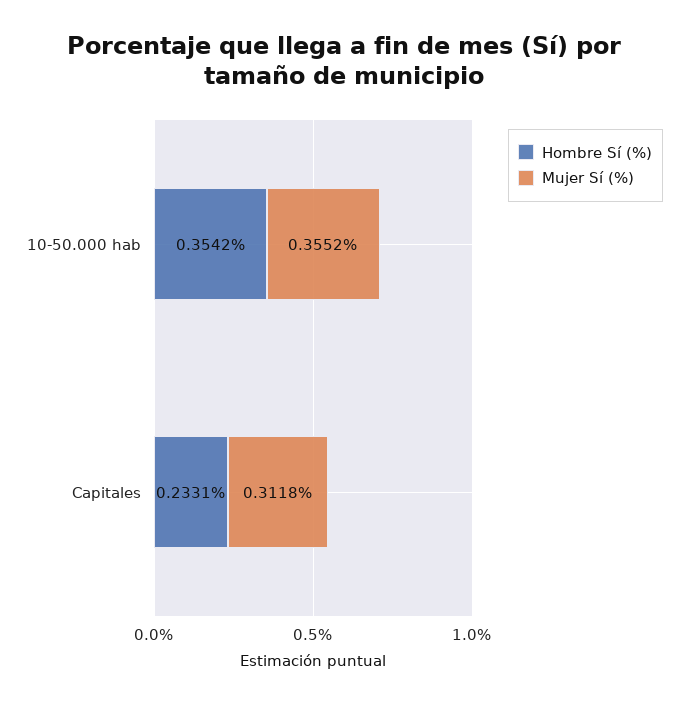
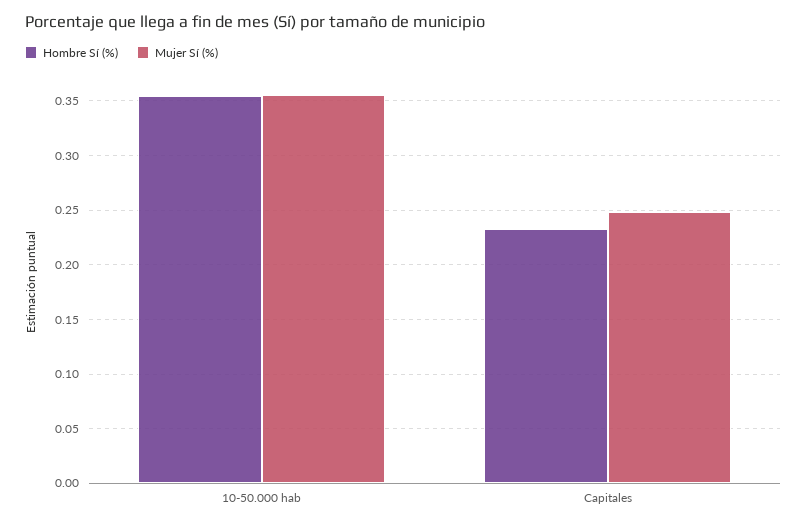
  {
    "Hombre Sí (%)": {
      "10-50.000 hab": 0.3542,
      "Capitales": 0.2331
    },
    "Mujer Sí (%)": {
      "10-50.000 hab": 0.3552,
-     "Capitales": 0.3118
+     "Capitales": 0.25
    }
  }

